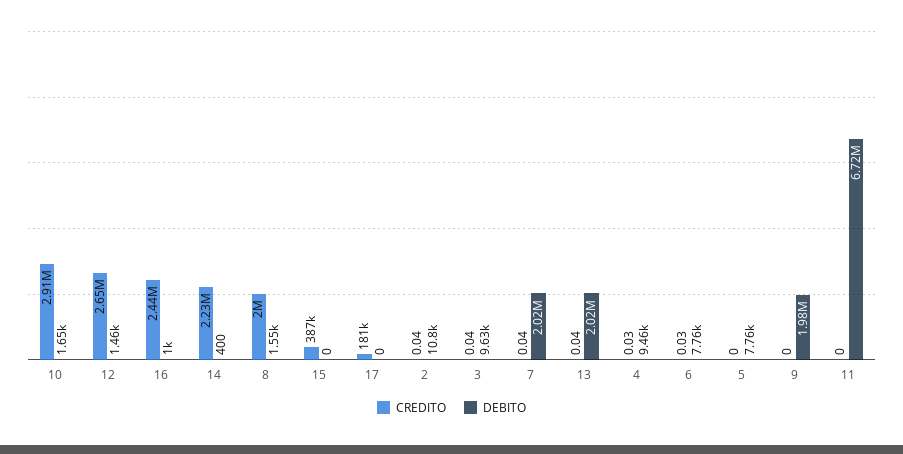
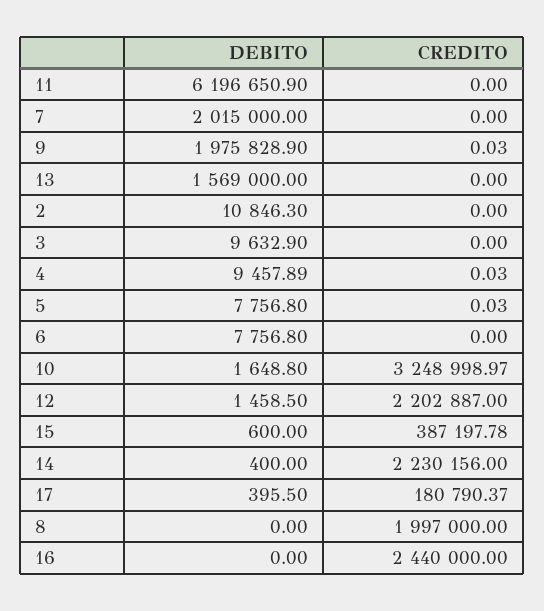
  {
    "CREDITO": {
-     "10": 2910000,
+     "10": 3248998.97,
-     "12": 2650000,
+     "12": 2202887,
      "16": 2440000,
      "14": 2230156,
      "8": 1997000,
      "15": 387197.78,
      "17": 180790.37,
-     "2": 0.04,
+     "2": 0,
-     "3": 0.04,
+     "3": 0,
-     "7": 0.04,
+     "7": 0,
-     "13": 0.04,
+     "13": 0,
      "4": 0.03,
-     "6": 0.03,
+     "6": 0,
-     "5": 0,
+     "5": 0.03,
-     "9": 0,
+     "9": 0.03,
      "11": 0
    },
    "DEBITO": {
      "10": 1648.8,
      "12": 1458.5,
-     "16": 1000,
+     "16": 0,
      "14": 400,
-     "8": 1550,
+     "8": 0,
-     "15": 0,
+     "15": 600,
-     "17": 0,
+     "17": 395.5,
      "2": 10846.3,
      "3": 9632.9,
      "7": 2015000,
-     "13": 2020000,
+     "13": 1569000,
      "4": 9457.89,
      "6": 7756.8,
      "5": 7756.8,
      "9": 1975828.9,
-     "11": 6720000
+     "11": 6196650.9
    }
  }

